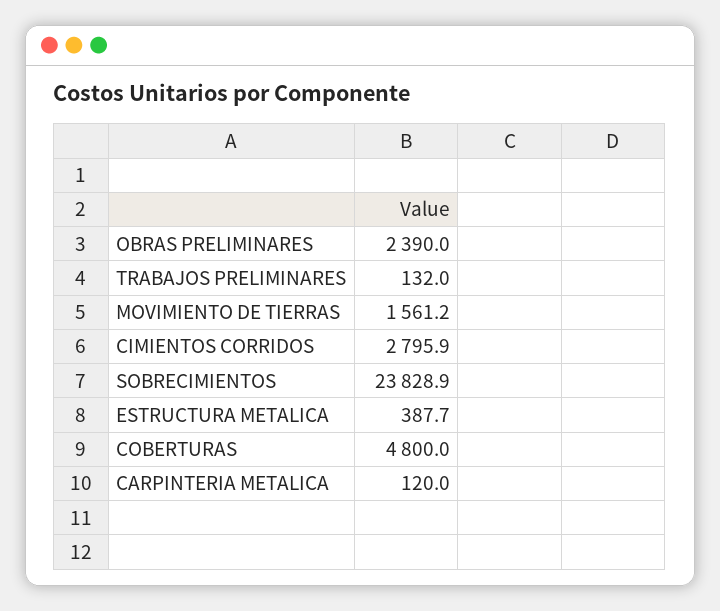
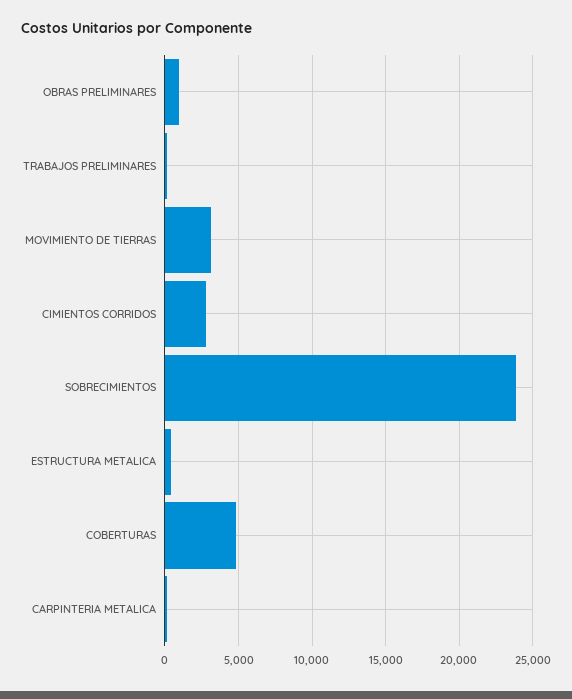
  {
-   "OBRAS PRELIMINARES": 2390,
+   "OBRAS PRELIMINARES": 1000,
    "TRABAJOS PRELIMINARES": 132,
-   "MOVIMIENTO DE TIERRAS": 1561.2,
+   "MOVIMIENTO DE TIERRAS": 3000,
    "CIMIENTOS CORRIDOS": 2795.9,
    "SOBRECIMIENTOS": 23828.9,
    "ESTRUCTURA METALICA": 387.7,
    "COBERTURAS": 4800,
    "CARPINTERIA METALICA": 120
  }

